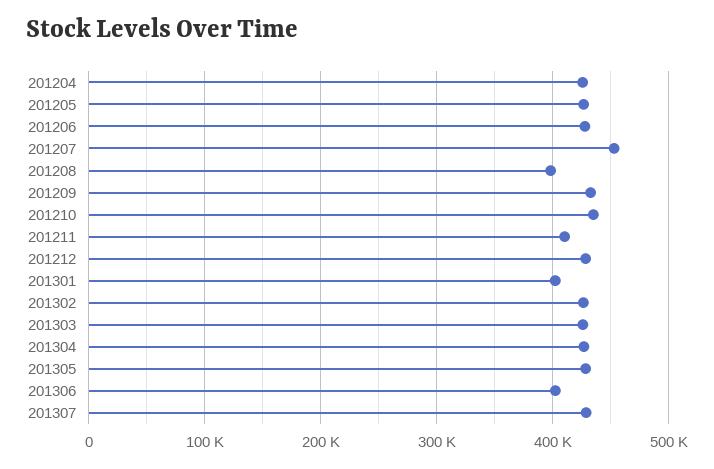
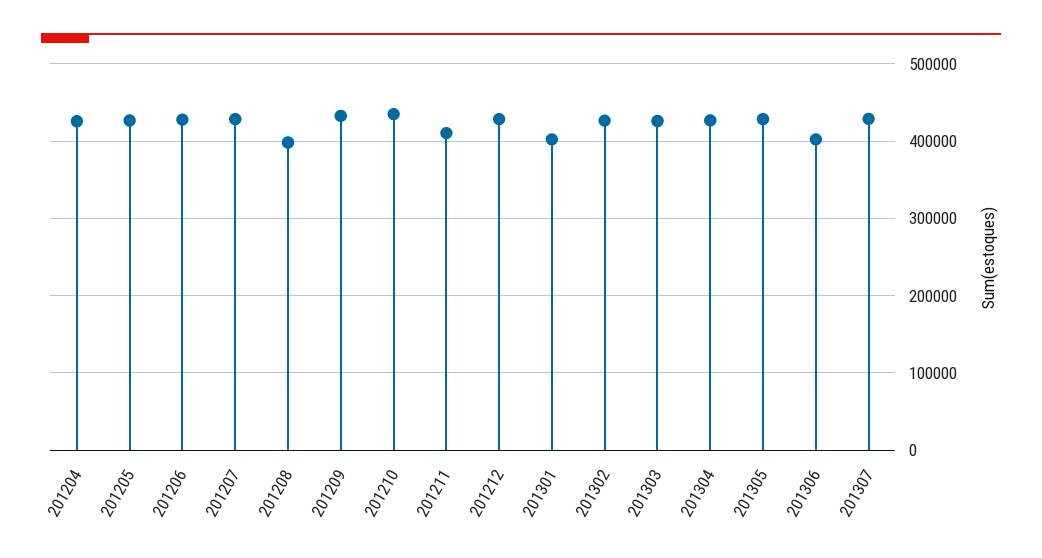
  {
    "201204": 430000,
    "201205": 430000,
    "201206": 430000,
-   "201207": 450000,
+   "201207": 430000,
    "201208": 400000,
    "201209": 430000,
    "201210": 430000,
    "201211": 410000,
    "201212": 430000,
    "201301": 400000,
    "201302": 430000,
    "201303": 430000,
    "201304": 430000,
    "201305": 430000,
    "201306": 400000,
    "201307": 430000
  }

